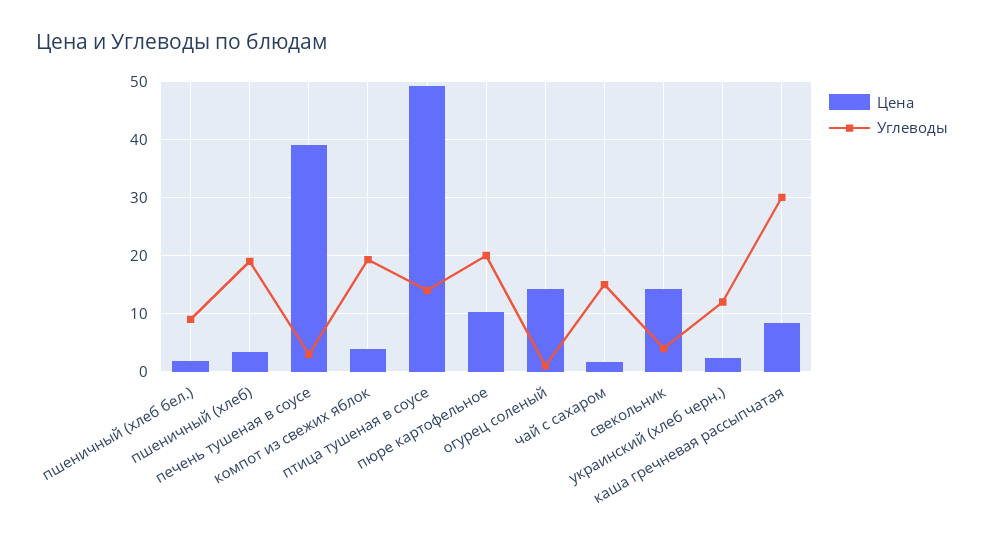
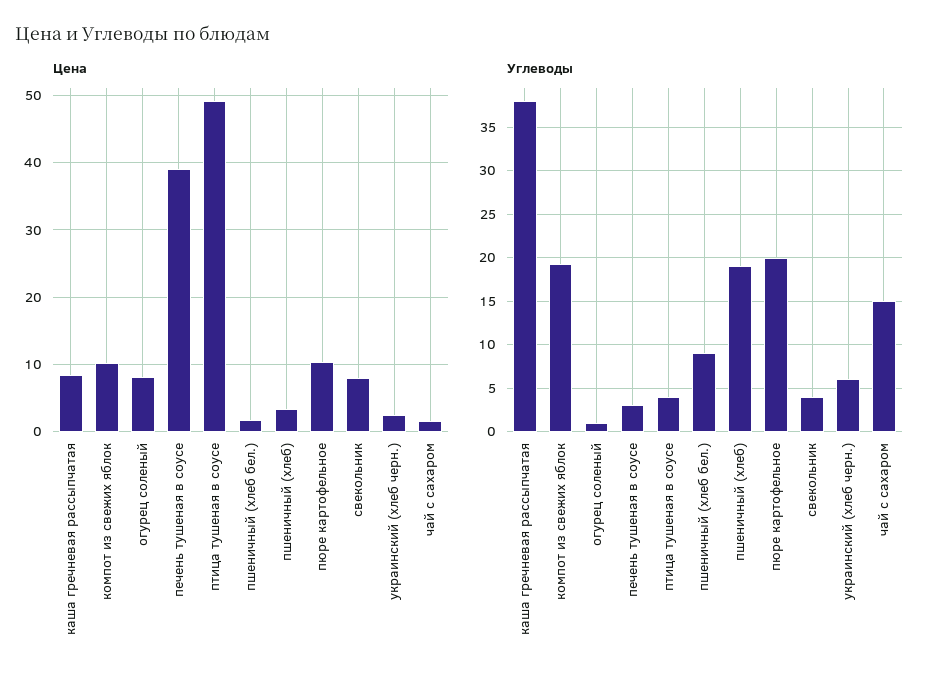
  {
    "Цена": {
      "пшеничный (хлеб бел.)": 2,
      "пшеничный (хлеб)": 3,
      "печень тушеная в соусе": 39,
-     "компот из свежих яблок": 4,
+     "компот из свежих яблок": 10,
      "птица тушеная в соусе": 49,
      "пюре картофельное": 10,
-     "огурец соленый": 14,
+     "огурец соленый": 8,
      "чай с сахаром": 2,
-     "свекольник": 14,
+     "свекольник": 8,
      "украинский (хлеб черн.)": 2,
      "каша гречневая рассыпчатая": 8
    },
    "Углеводы": {
      "пшеничный (хлеб бел.)": 9,
      "пшеничный (хлеб)": 19,
      "печень тушеная в соусе": 3,
      "компот из свежих яблок": 19,
-     "птица тушеная в соусе": 14,
+     "птица тушеная в соусе": 4,
      "пюре картофельное": 20,
      "огурец соленый": 1,
      "чай с сахаром": 15,
      "свекольник": 4,
-     "украинский (хлеб черн.)": 12,
+     "украинский (хлеб черн.)": 6,
-     "каша гречневая рассыпчатая": 30
+     "каша гречневая рассыпчатая": 38
    }
  }

